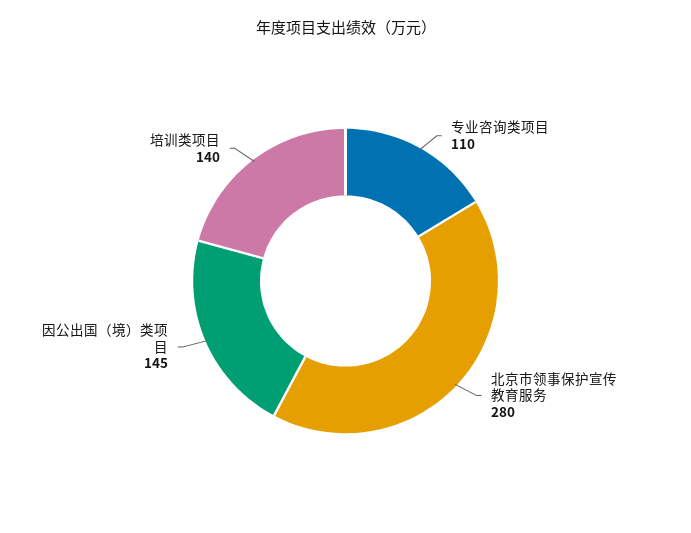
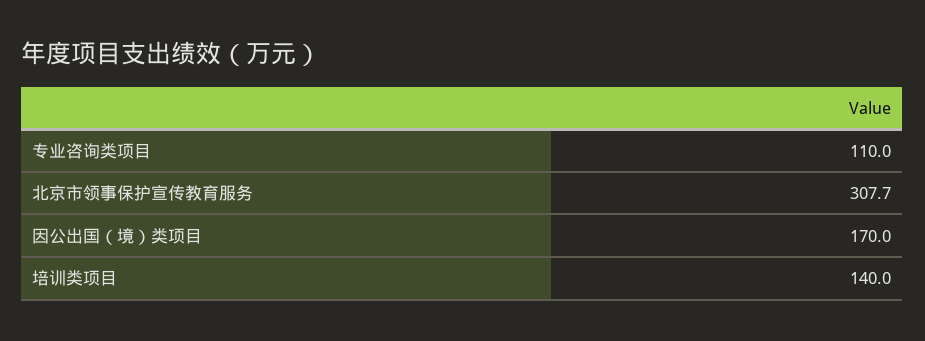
  {
    "专业咨询类项目": 110,
-   "北京市领事保护宣传教育服务": 280,
+   "北京市领事保护宣传教育服务": 307.7,
-   "因公出国（境）类项目": 145,
+   "因公出国（境）类项目": 170,
    "培训类项目": 140
  }

